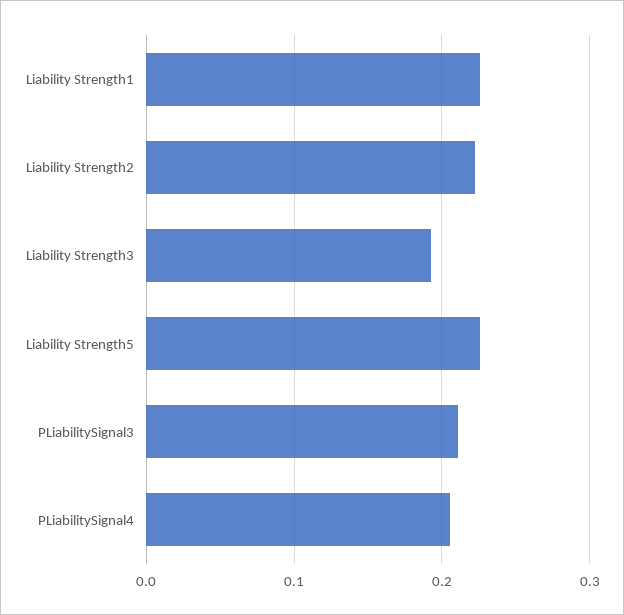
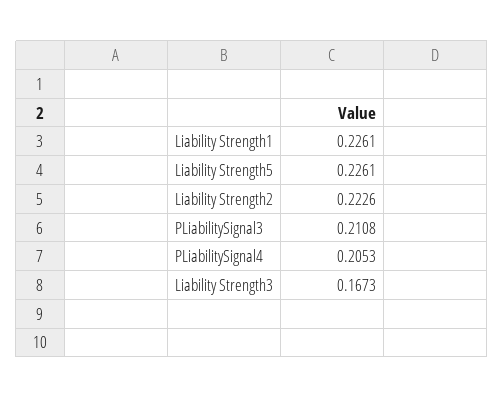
  {
    "Liability Strength1": 0.2261,
    "Liability Strength2": 0.2226,
-   "Liability Strength3": 0.19,
+   "Liability Strength3": 0.1673,
    "Liability Strength5": 0.2261,
    "PLiabilitySignal3": 0.2108,
    "PLiabilitySignal4": 0.2053
  }

